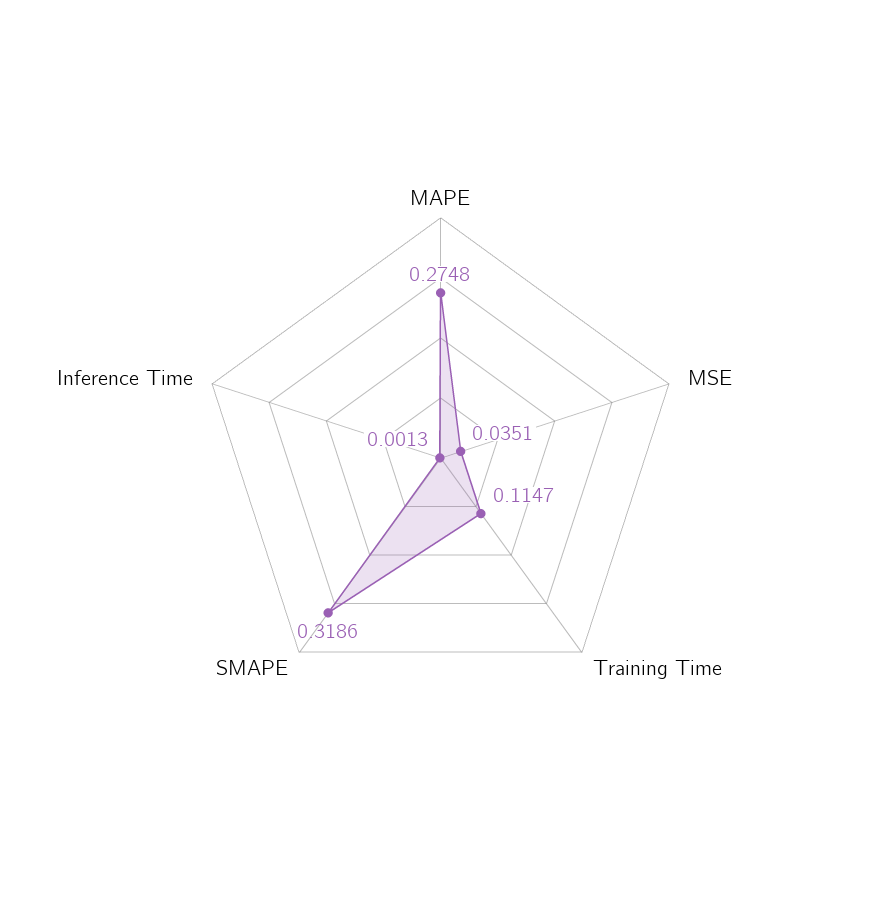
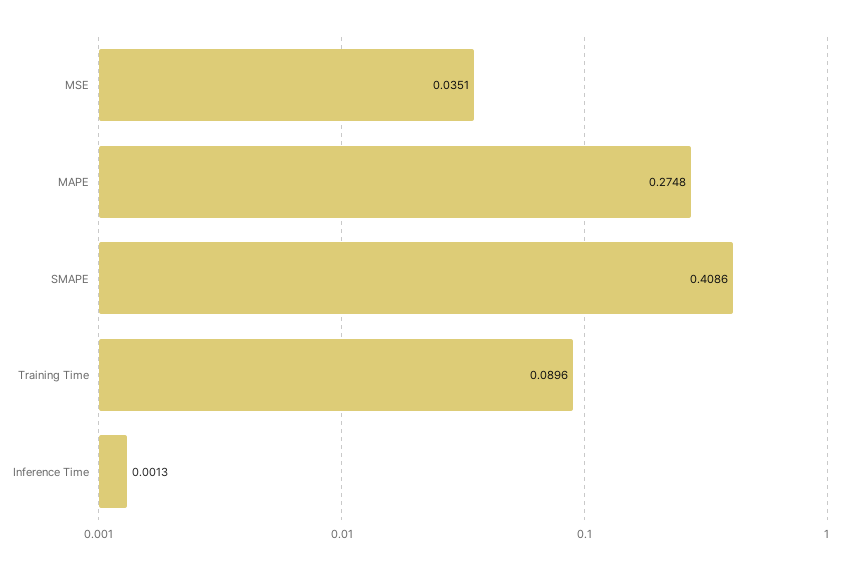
  {
    "MAPE": 0.2748,
    "MSE": 0.0351,
-   "Training Time": 0.1147,
+   "Training Time": 0.0896,
-   "SMAPE": 0.3186,
+   "SMAPE": 0.4086,
    "Inference Time": 0.0013
  }

